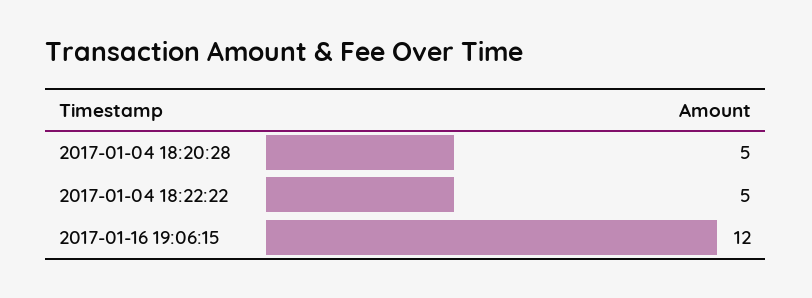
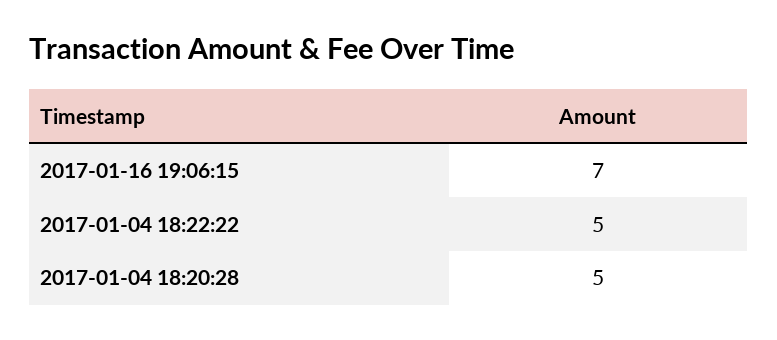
  {
    "2017-01-04 18:20:28": 5,
    "2017-01-04 18:22:22": 5,
-   "2017-01-16 19:06:15": 12
+   "2017-01-16 19:06:15": 7
  }

